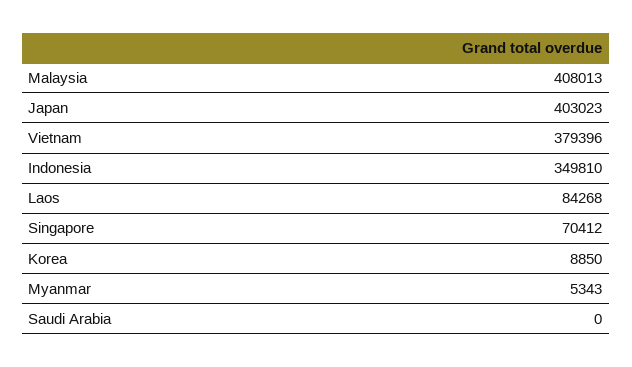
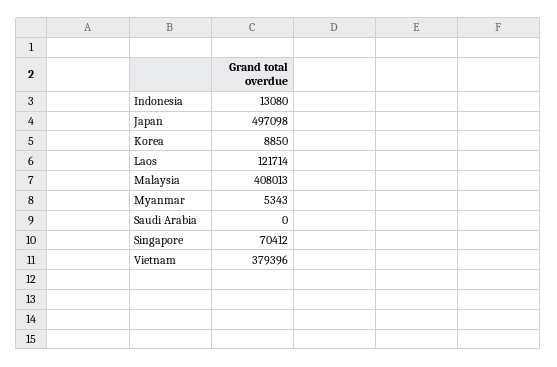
  {
    "Malaysia": 408013,
-   "Japan": 403023,
+   "Japan": 497098,
    "Vietnam": 379396,
-   "Indonesia": 349810,
+   "Indonesia": 13080,
-   "Laos": 84268,
+   "Laos": 121714,
    "Singapore": 70412,
    "Korea": 8850,
    "Myanmar": 5343,
    "Saudi Arabia": 0
  }

